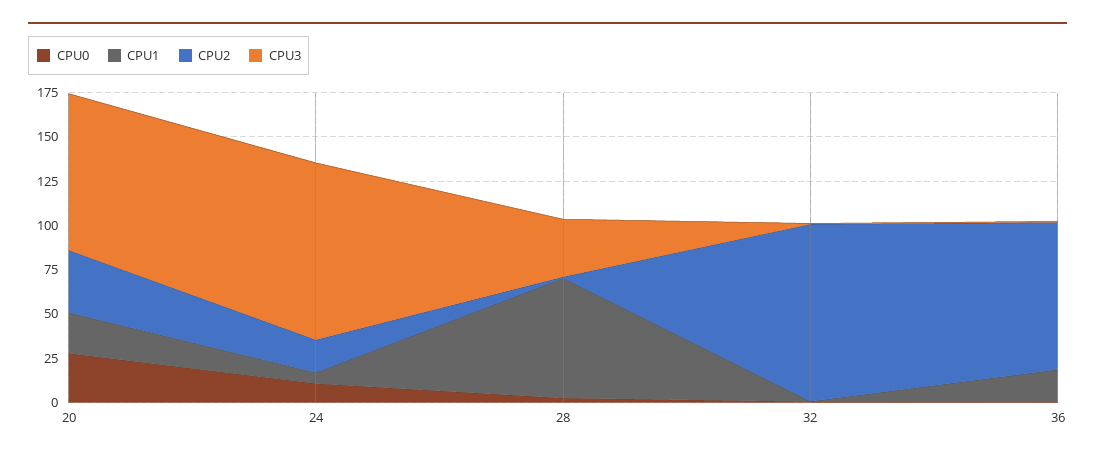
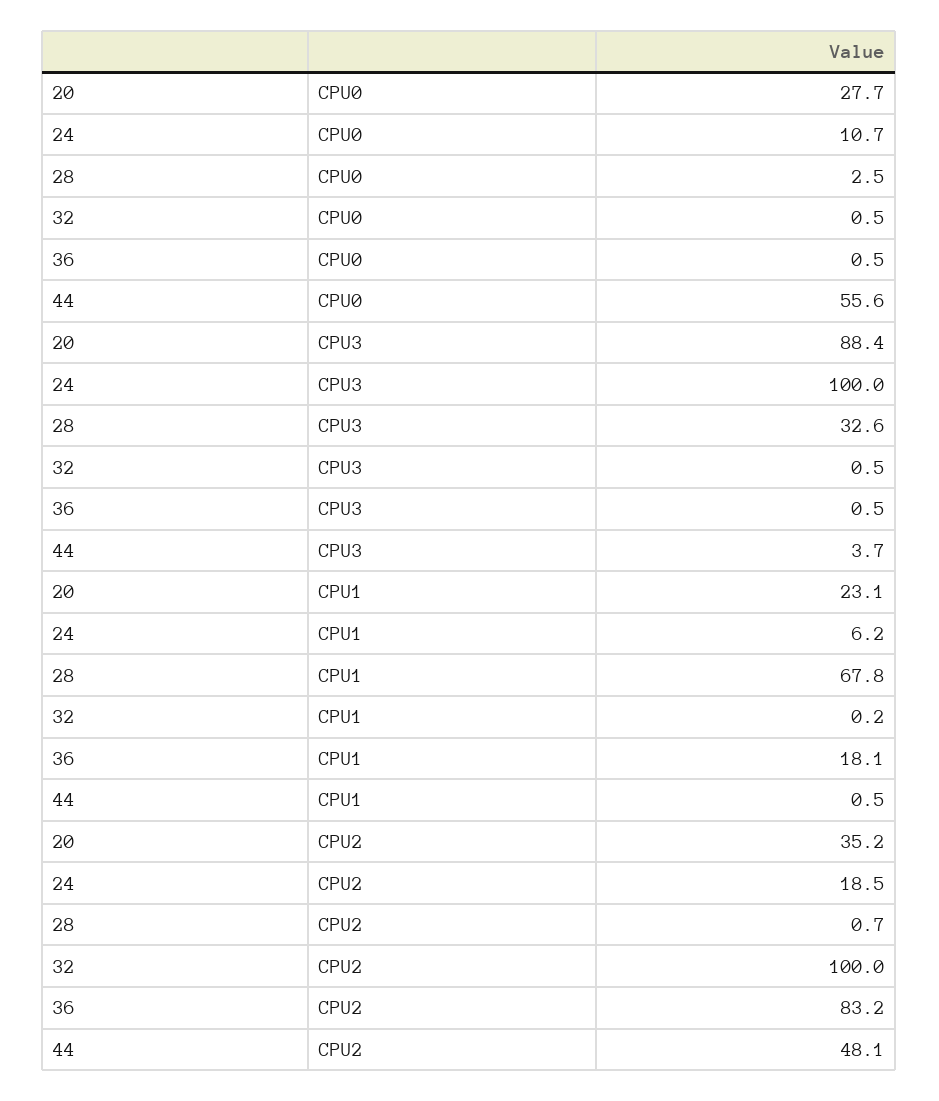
  {
    "CPU0": {
      "20": 27.7,
      "24": 10.7,
      "28": 2.5,
      "32": 0.5,
-     "36": 0.5
+     "36": 0.5,
+     "44": 55.6
    },
    "CPU1": {
      "20": 23.1,
      "24": 6.2,
      "28": 67.8,
      "32": 0.2,
-     "36": 18.1
+     "36": 18.1,
+     "44": 0.5
    },
    "CPU2": {
      "20": 35.2,
      "24": 18.5,
      "28": 0.7,
      "32": 100,
-     "36": 83.2
+     "36": 83.2,
+     "44": 48.1
    },
    "CPU3": {
      "20": 88.4,
      "24": 100,
      "28": 32.6,
      "32": 0.5,
-     "36": 0.5
+     "36": 0.5,
+     "44": 3.7
    }
  }

